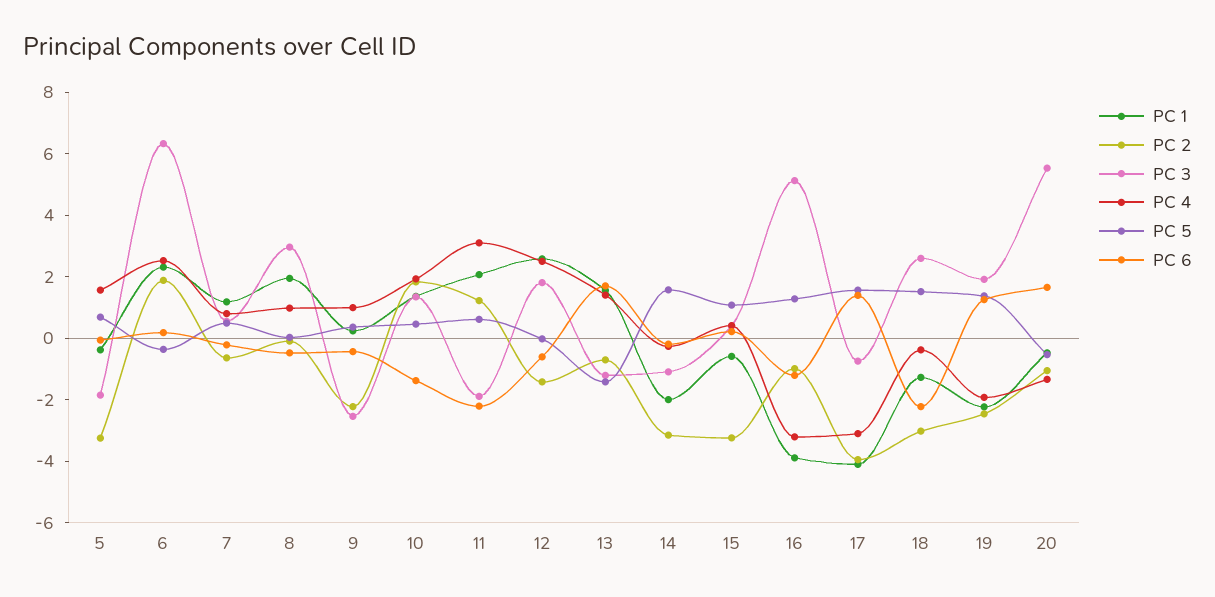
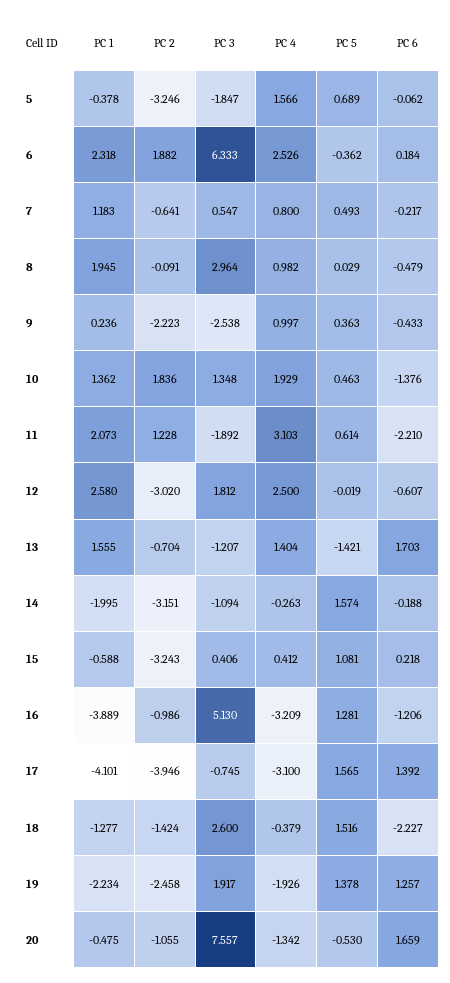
  {
    "PC 1": {
      "5": -0.378,
      "6": 2.318,
      "7": 1.183,
      "8": 1.945,
      "9": 0.236,
      "10": 1.362,
      "11": 2.073,
      "12": 2.58,
      "13": 1.555,
      "14": -1.995,
      "15": -0.588,
      "16": -3.889,
      "17": -4.101,
      "18": -1.277,
      "19": -2.234,
      "20": -0.475
    },
    "PC 2": {
      "5": -3.246,
      "6": 1.882,
      "7": -0.641,
      "8": -0.091,
      "9": -2.223,
      "10": 1.836,
      "11": 1.228,
-     "12": -1.5,
+     "12": -3.02,
      "13": -0.704,
      "14": -3.151,
      "15": -3.243,
      "16": -0.986,
      "17": -3.946,
-     "18": -3,
+     "18": -1.424,
      "19": -2.458,
      "20": -1.055
    },
    "PC 3": {
      "5": -1.847,
      "6": 6.333,
      "7": 0.547,
      "8": 2.964,
      "9": -2.538,
      "10": 1.348,
      "11": -1.892,
      "12": 1.812,
      "13": -1.207,
      "14": -1.094,
      "15": 0.406,
      "16": 5.13,
      "17": -0.745,
      "18": 2.6,
      "19": 1.917,
-     "20": 5.5
+     "20": 7.557
    },
    "PC 4": {
      "5": 1.566,
      "6": 2.526,
      "7": 0.8,
      "8": 0.982,
      "9": 0.997,
      "10": 1.929,
      "11": 3.103,
      "12": 2.5,
      "13": 1.404,
      "14": -0.263,
      "15": 0.412,
      "16": -3.209,
      "17": -3.1,
      "18": -0.379,
      "19": -1.926,
      "20": -1.342
    },
    "PC 5": {
      "5": 0.689,
      "6": -0.362,
      "7": 0.493,
      "8": 0.029,
      "9": 0.363,
      "10": 0.463,
      "11": 0.614,
      "12": -0.019,
      "13": -1.421,
      "14": 1.574,
      "15": 1.081,
      "16": 1.281,
      "17": 1.565,
      "18": 1.516,
      "19": 1.378,
      "20": -0.53
    },
    "PC 6": {
      "5": -0.062,
      "6": 0.184,
      "7": -0.217,
      "8": -0.479,
      "9": -0.433,
      "10": -1.376,
      "11": -2.21,
      "12": -0.607,
      "13": 1.703,
      "14": -0.188,
      "15": 0.218,
      "16": -1.206,
      "17": 1.392,
      "18": -2.227,
      "19": 1.257,
      "20": 1.659
    }
  }

